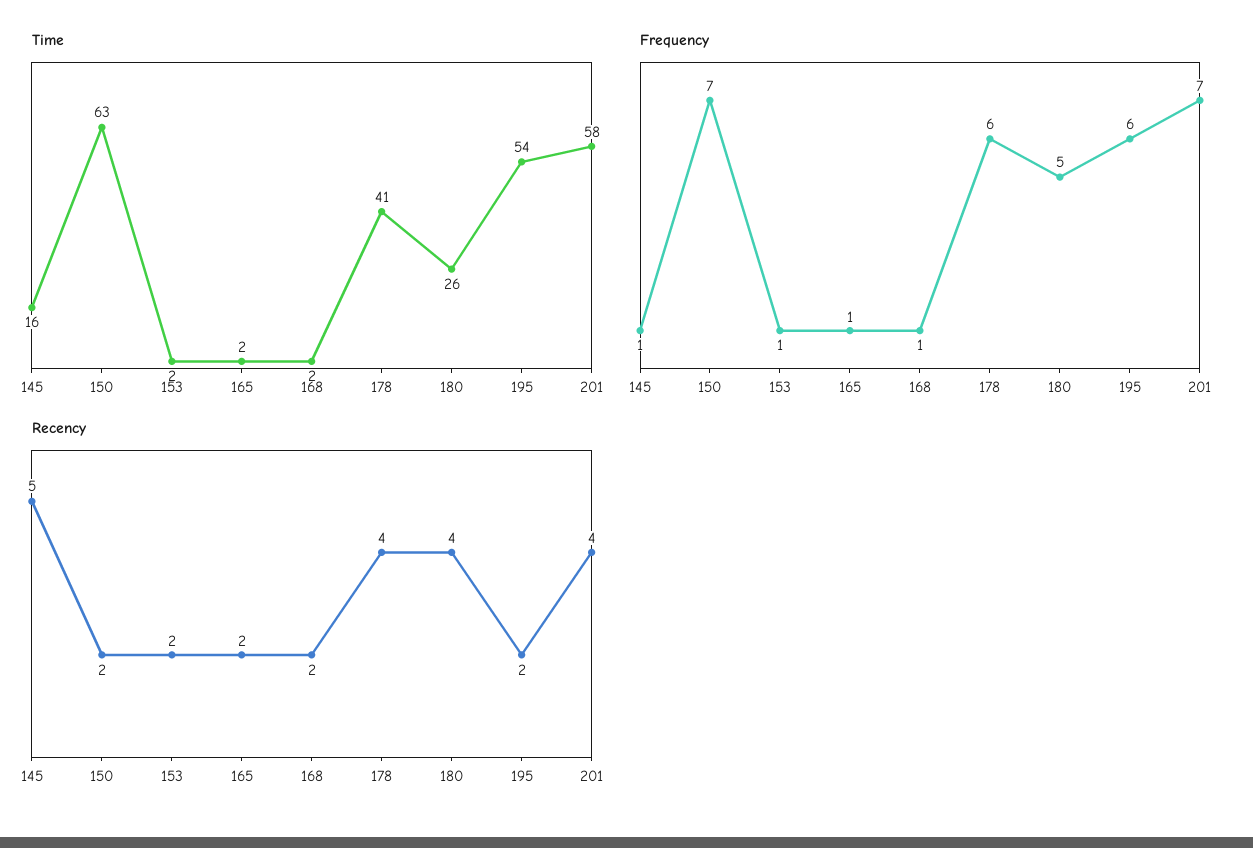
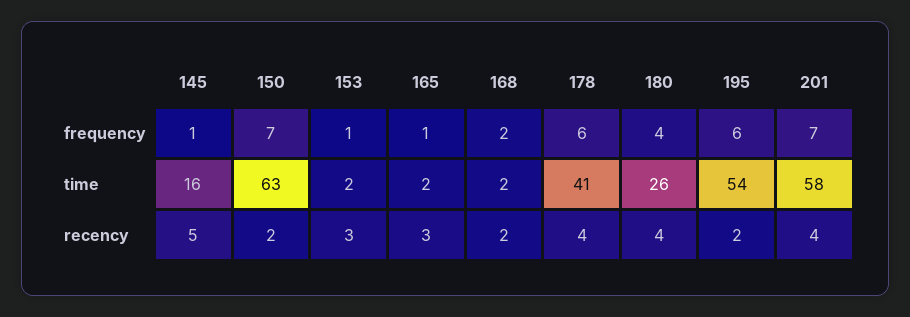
  {
    "Time": {
      "145": 16,
      "150": 63,
      "153": 2,
      "165": 2,
      "168": 2,
      "178": 41,
      "180": 26,
      "195": 54,
      "201": 58
    },
    "Frequency": {
      "145": 1,
      "150": 7,
      "153": 1,
      "165": 1,
-     "168": 1,
+     "168": 2,
      "178": 6,
-     "180": 5,
+     "180": 4,
      "195": 6,
      "201": 7
    },
    "Recency": {
      "145": 5,
      "150": 2,
-     "153": 2,
+     "153": 3,
-     "165": 2,
+     "165": 3,
      "168": 2,
      "178": 4,
      "180": 4,
      "195": 2,
      "201": 4
    }
  }

